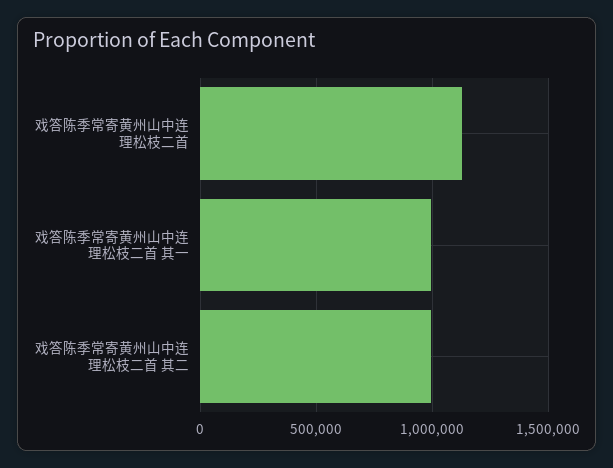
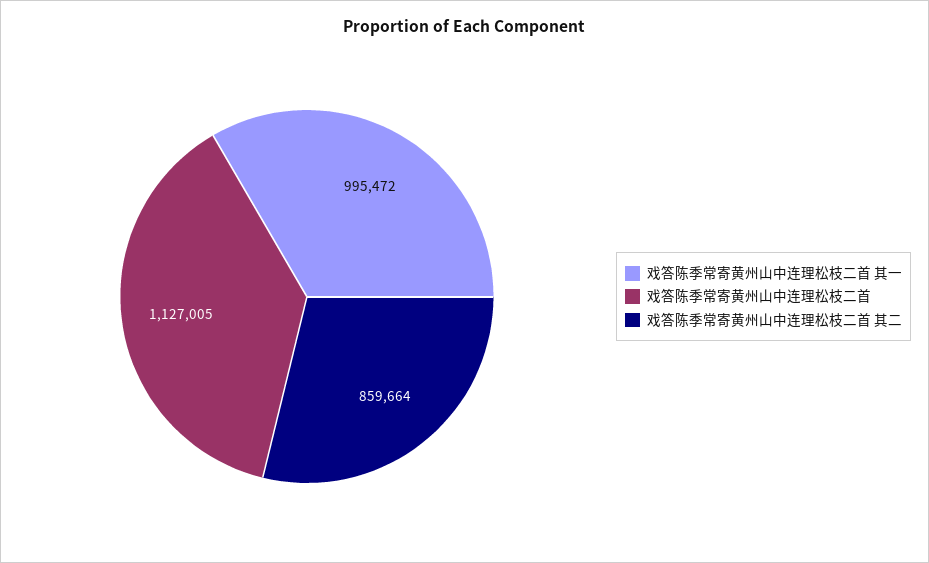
  {
    "戏答陈季常寄黄州山中连理松枝二首": 1127005,
    "戏答陈季常寄黄州山中连理松枝二首 其一": 995472,
-   "戏答陈季常寄黄州山中连理松枝二首 其二": 1000000
+   "戏答陈季常寄黄州山中连理松枝二首 其二": 859664
  }

